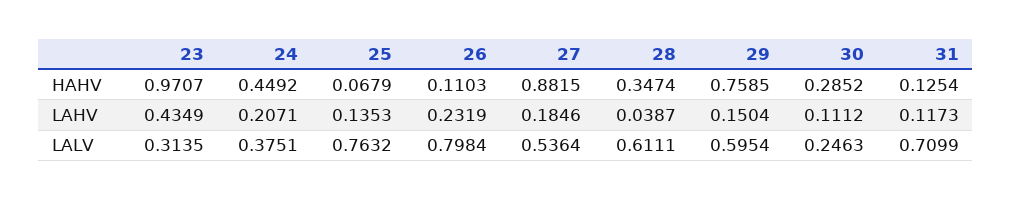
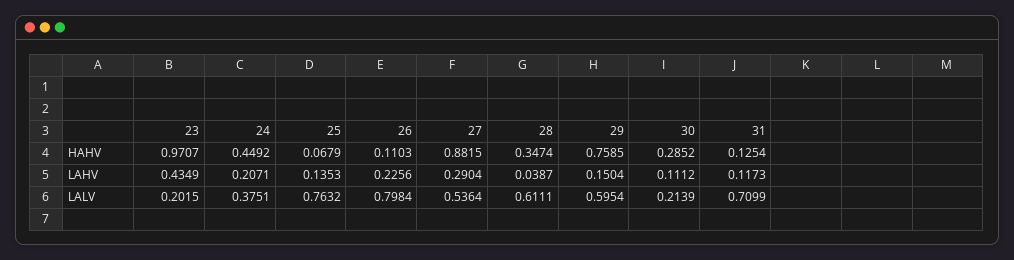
  {
    "23": {
      "HAHV": 0.9707,
      "LAHV": 0.4349,
-     "LALV": 0.3135
+     "LALV": 0.2015
    },
    "24": {
      "HAHV": 0.4492,
      "LAHV": 0.2071,
      "LALV": 0.3751
    },
    "25": {
      "HAHV": 0.0679,
      "LAHV": 0.1353,
      "LALV": 0.7632
    },
    "26": {
      "HAHV": 0.1103,
-     "LAHV": 0.2319,
+     "LAHV": 0.2256,
      "LALV": 0.7984
    },
    "27": {
      "HAHV": 0.8815,
-     "LAHV": 0.1846,
+     "LAHV": 0.2904,
      "LALV": 0.5364
    },
    "28": {
      "HAHV": 0.3474,
      "LAHV": 0.0387,
      "LALV": 0.6111
    },
    "29": {
      "HAHV": 0.7585,
      "LAHV": 0.1504,
      "LALV": 0.5954
    },
    "30": {
      "HAHV": 0.2852,
      "LAHV": 0.1112,
-     "LALV": 0.2463
+     "LALV": 0.2139
    },
    "31": {
      "HAHV": 0.1254,
      "LAHV": 0.1173,
      "LALV": 0.7099
    }
  }

